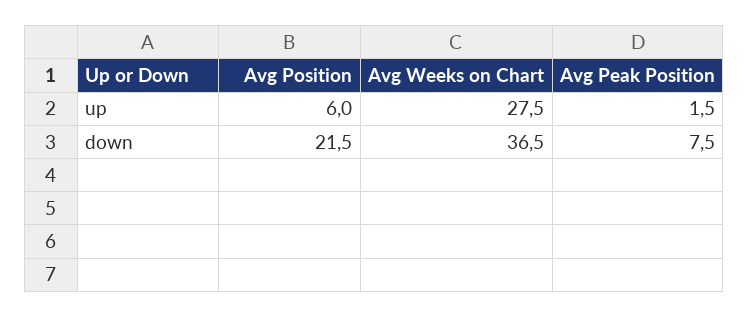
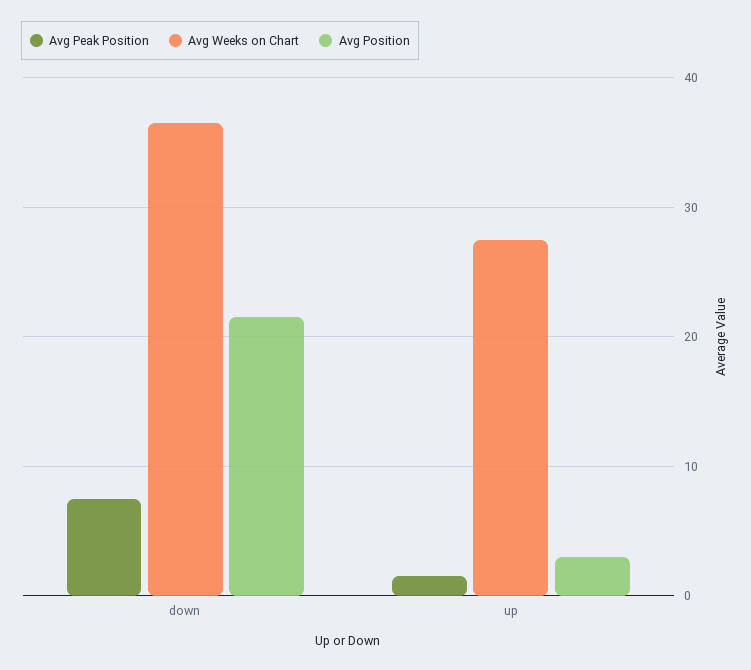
  {
    "Avg Position": {
-     "up": 6,
+     "up": 3,
      "down": 21.5
    },
    "Avg Weeks on Chart": {
      "up": 27.5,
      "down": 36.5
    },
    "Avg Peak Position": {
      "up": 1.5,
      "down": 7.5
    }
  }

